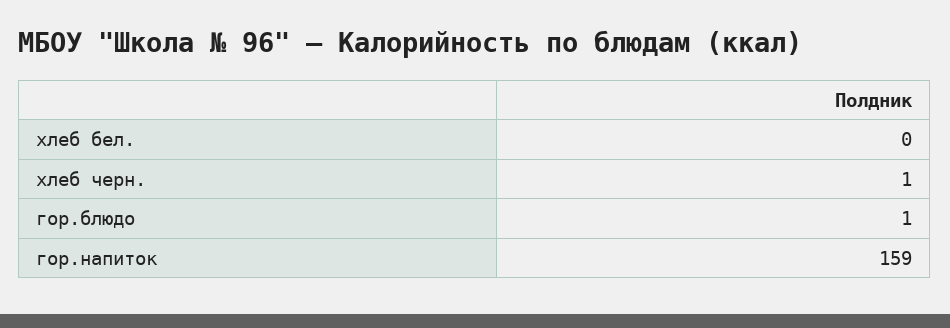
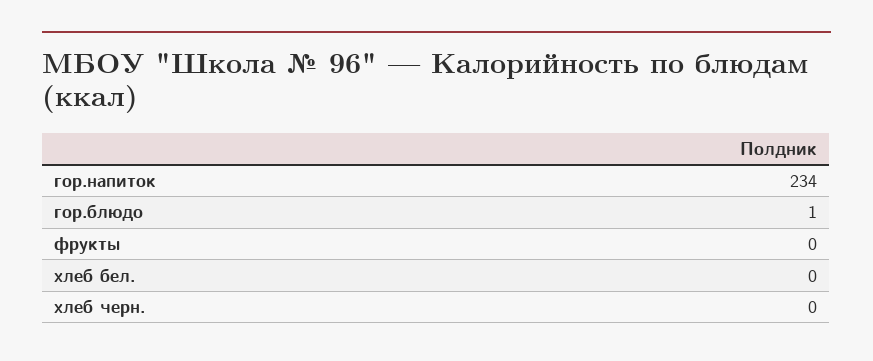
  {
    "хлеб бел.": 0,
-   "хлеб черн.": 1,
+   "хлеб черн.": 0,
    "гор.блюдо": 1,
-   "гор.напиток": 159
+   "гор.напиток": 234,
+   "фрукты": 0
  }

